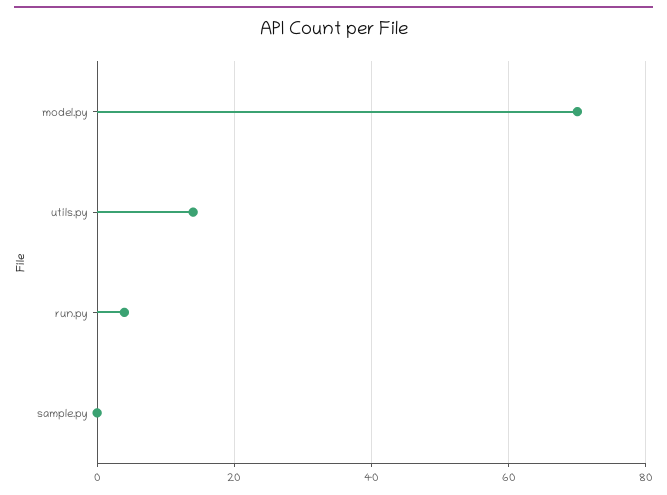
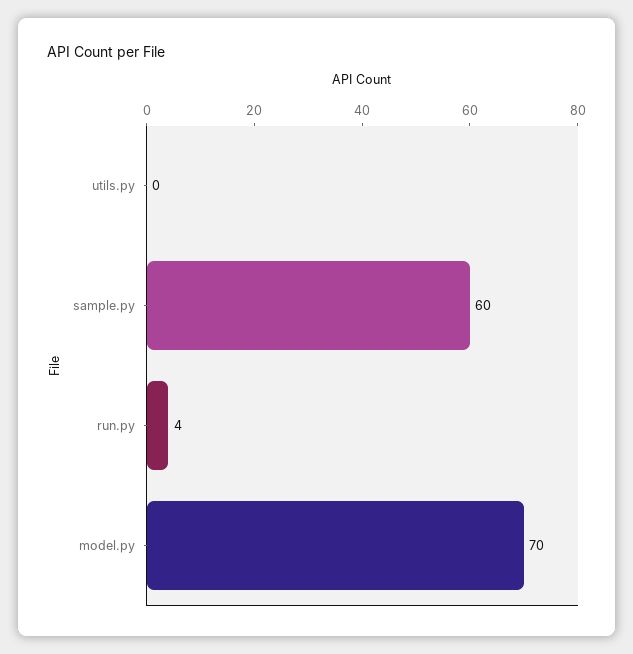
  {
    "model.py": 70,
-   "utils.py": 15,
+   "utils.py": 0,
    "run.py": 4,
-   "sample.py": 0
+   "sample.py": 60
  }

